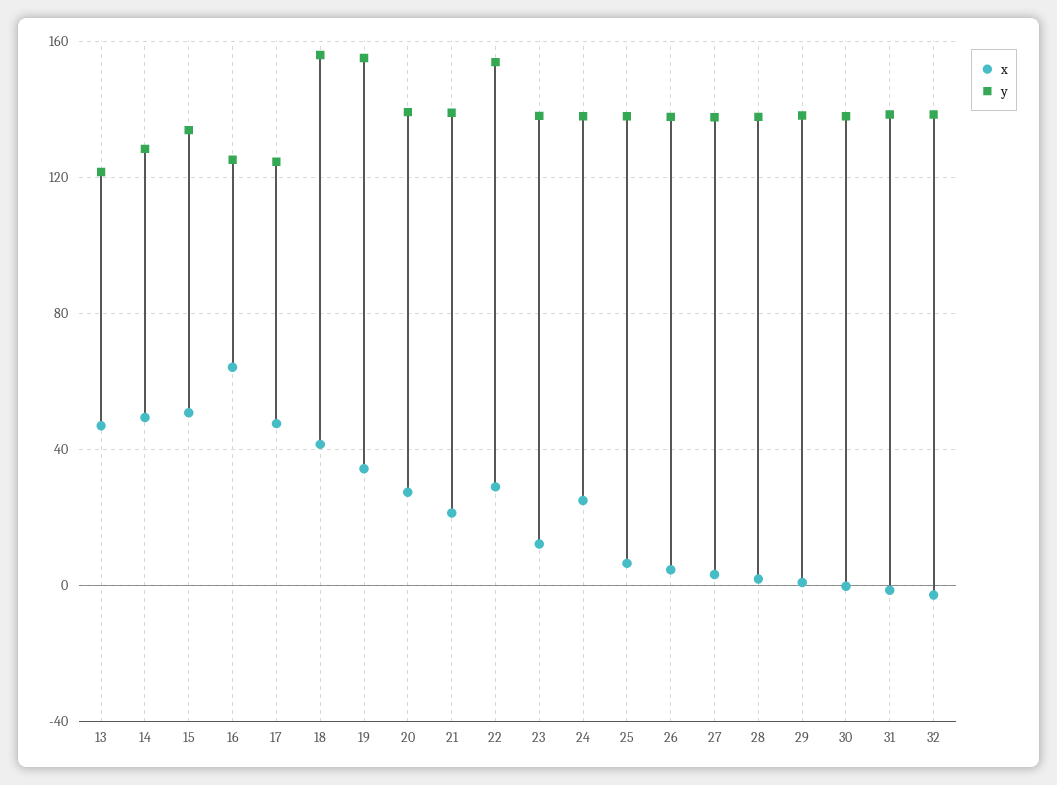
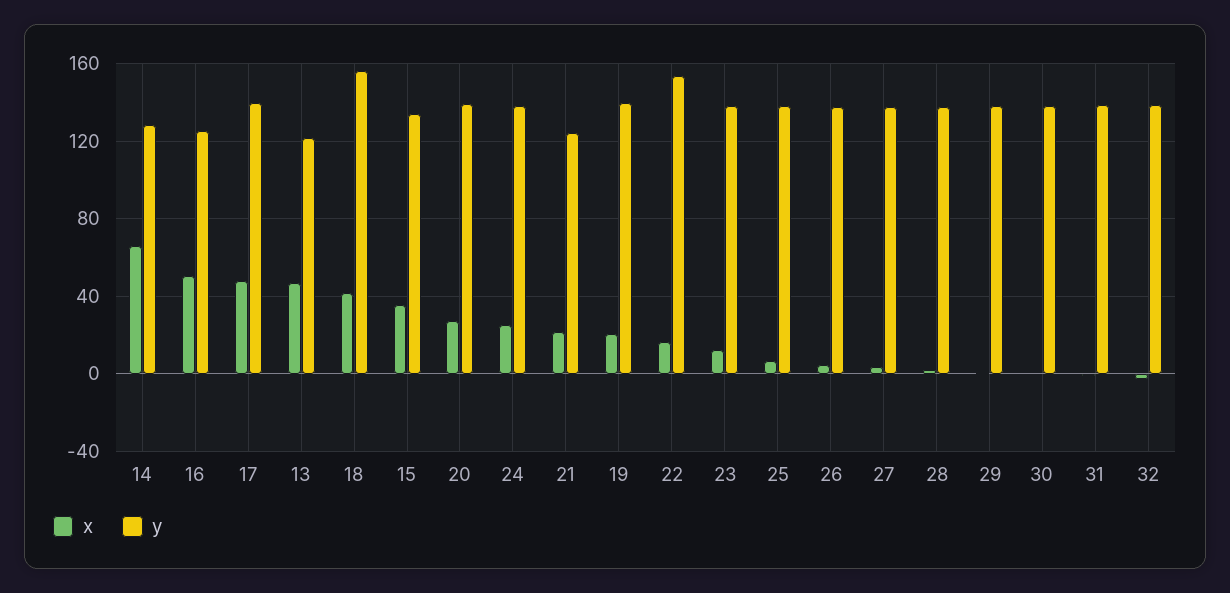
  {
    "x": {
      "13": 45,
-     "14": 50,
+     "14": 65,
-     "15": 50,
+     "15": 35,
-     "16": 65,
+     "16": 50,
      "17": 50,
      "18": 40,
-     "19": 35,
+     "19": 20,
      "20": 25,
      "21": 20,
-     "22": 30,
+     "22": 15,
      "23": 10,
      "24": 25,
      "25": 5,
      "26": 5,
      "27": 5,
      "28": 0,
      "29": 0,
      "30": 0,
      "31": 0,
      "32": -5
    },
    "y": {
      "13": 120,
      "14": 130,
      "15": 135,
      "16": 125,
-     "17": 125,
+     "17": 140,
      "18": 155,
-     "19": 155,
+     "19": 140,
      "20": 140,
-     "21": 140,
+     "21": 125,
      "22": 155,
      "23": 140,
      "24": 140,
      "25": 140,
      "26": 140,
      "27": 140,
      "28": 140,
      "29": 140,
      "30": 140,
      "31": 140,
      "32": 140
    }
  }

